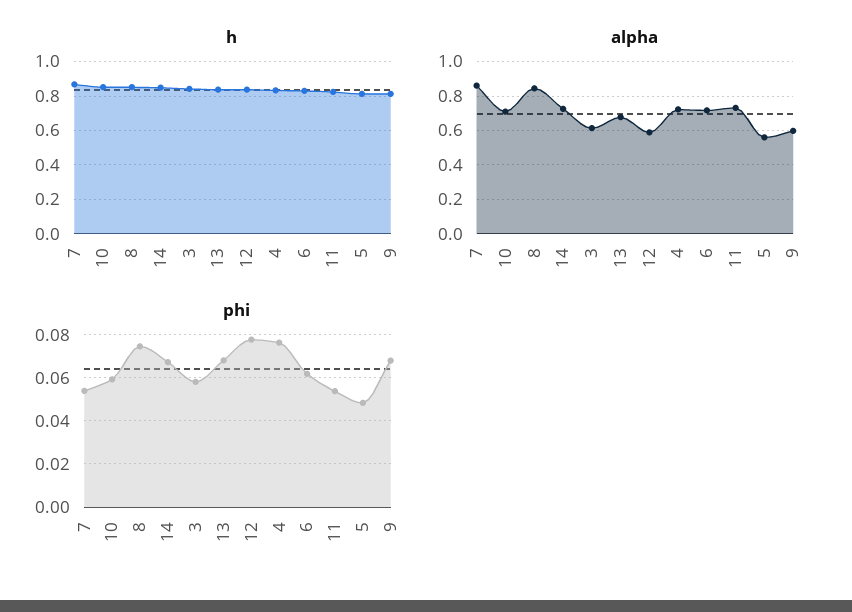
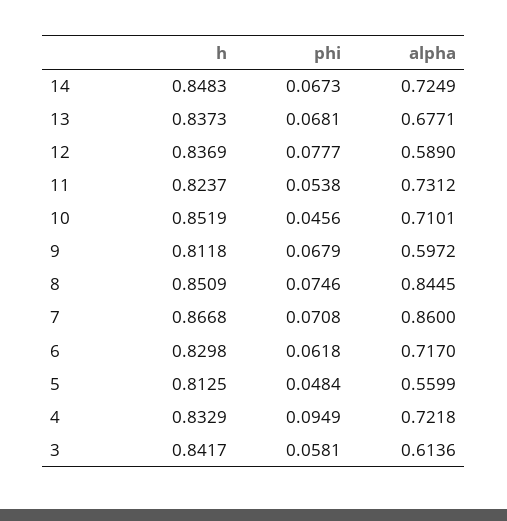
  {
    "h": {
      "7": 0.8668,
      "10": 0.8519,
      "8": 0.8509,
      "14": 0.8483,
      "3": 0.8417,
      "13": 0.8373,
      "12": 0.8369,
      "4": 0.8329,
      "6": 0.8298,
      "11": 0.8237,
      "5": 0.8125,
      "9": 0.8118
    },
    "alpha": {
      "7": 0.86,
      "10": 0.7101,
      "8": 0.8445,
      "14": 0.7249,
      "3": 0.6136,
      "13": 0.6771,
      "12": 0.589,
      "4": 0.7218,
      "6": 0.717,
      "11": 0.7312,
      "5": 0.5599,
      "9": 0.5972
    },
    "phi": {
-     "7": 0.055,
+     "7": 0.0708,
-     "10": 0.06,
+     "10": 0.0456,
      "8": 0.0746,
      "14": 0.0673,
      "3": 0.0581,
      "13": 0.0681,
      "12": 0.0777,
-     "4": 0.075,
+     "4": 0.0949,
      "6": 0.0618,
      "11": 0.0538,
      "5": 0.0484,
      "9": 0.0679
    }
  }

